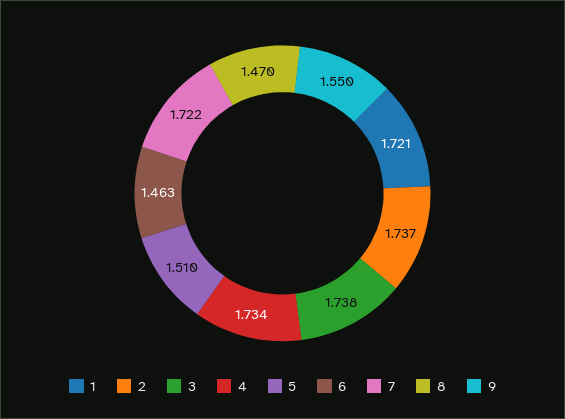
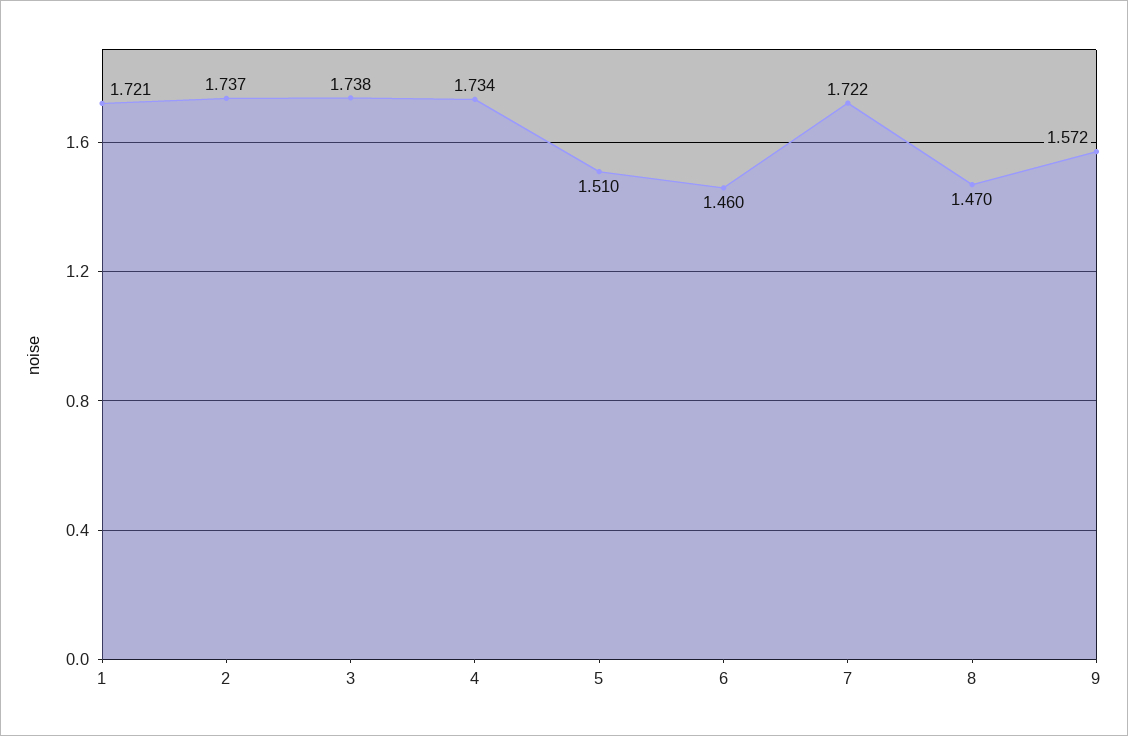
  {
    "1": 1.721,
    "2": 1.737,
    "3": 1.738,
    "4": 1.734,
    "5": 1.51,
-   "6": 1.463,
+   "6": 1.46,
    "7": 1.722,
    "8": 1.47,
-   "9": 1.55
+   "9": 1.572
  }

